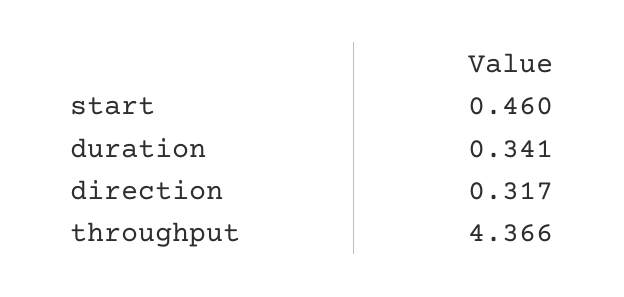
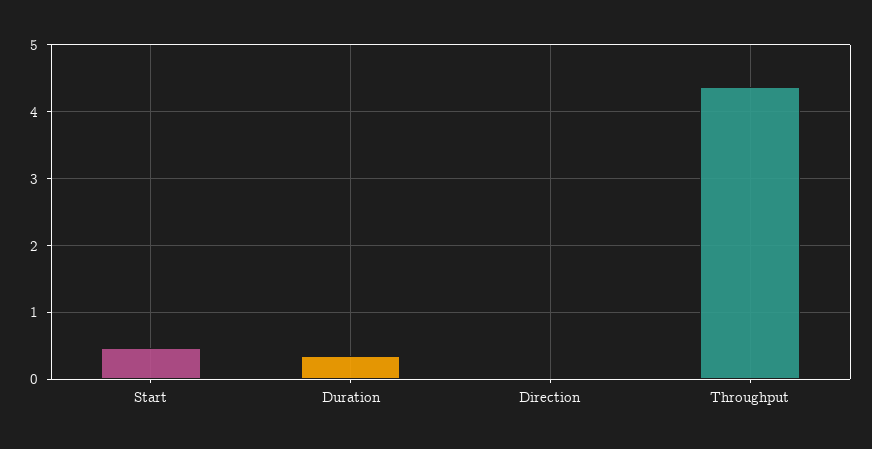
  {
    "start": 0.46,
    "duration": 0.341,
-   "direction": 0.317,
+   "direction": 0,
    "throughput": 4.366
  }

